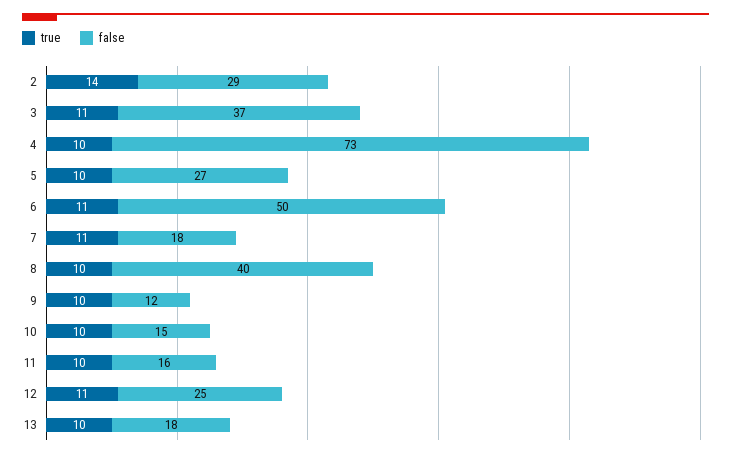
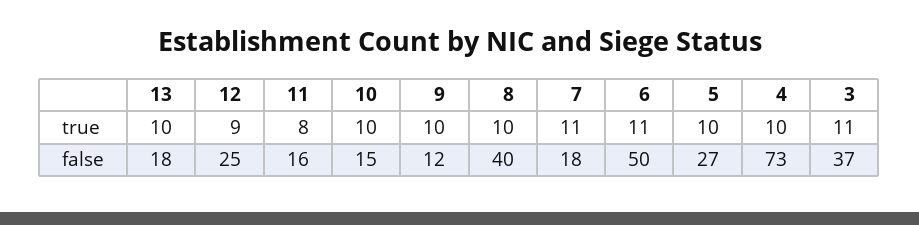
  {
    "true": {
-     "2": 14,
      "3": 11,
      "4": 10,
      "5": 10,
      "6": 11,
      "7": 11,
      "8": 10,
      "9": 10,
      "10": 10,
-     "11": 10,
+     "11": 8,
-     "12": 11,
+     "12": 9,
      "13": 10
    },
    "false": {
-     "2": 29,
      "3": 37,
      "4": 73,
      "5": 27,
      "6": 50,
      "7": 18,
      "8": 40,
      "9": 12,
      "10": 15,
      "11": 16,
      "12": 25,
      "13": 18
    }
  }

